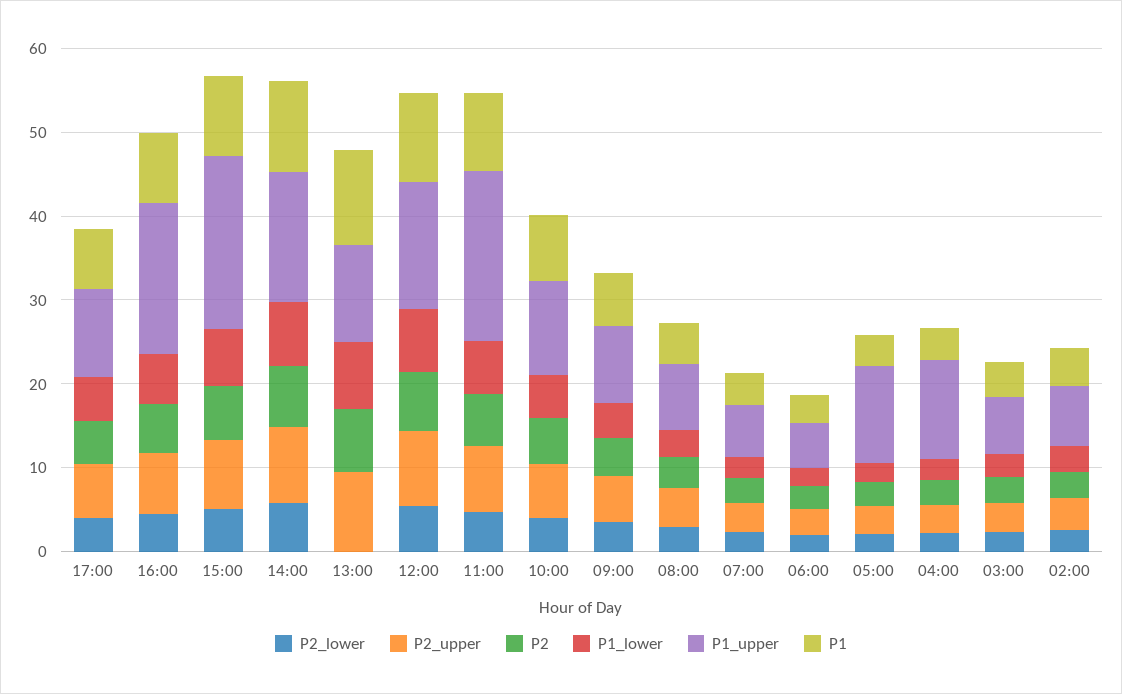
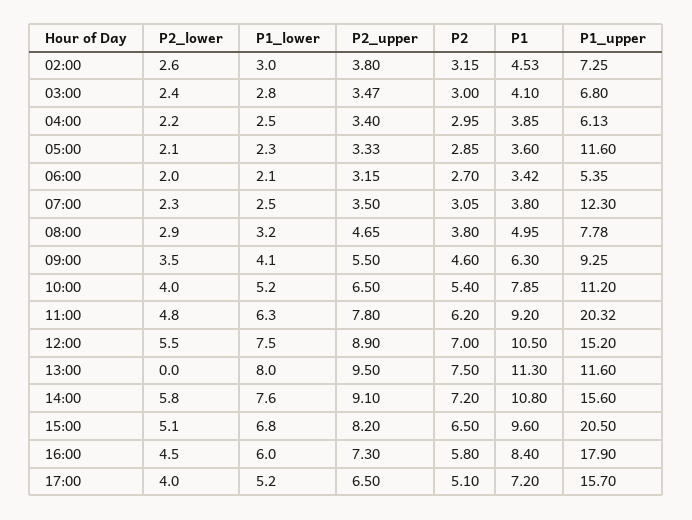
  {
    "P2_lower": {
      "17:00": 4,
      "16:00": 4.5,
      "15:00": 5.1,
      "14:00": 5.8,
      "13:00": 0,
      "12:00": 5.5,
      "11:00": 4.8,
      "10:00": 4,
      "09:00": 3.5,
      "08:00": 2.9,
      "07:00": 2.3,
      "06:00": 2,
      "05:00": 2.1,
      "04:00": 2.2,
      "03:00": 2.4,
      "02:00": 2.6
    },
    "P2_upper": {
      "17:00": 6.5,
      "16:00": 7.3,
      "15:00": 8.2,
      "14:00": 9.1,
      "13:00": 9.5,
      "12:00": 8.9,
      "11:00": 7.8,
      "10:00": 6.5,
      "09:00": 5.5,
      "08:00": 4.65,
      "07:00": 3.5,
      "06:00": 3.15,
      "05:00": 3.33,
      "04:00": 3.4,
      "03:00": 3.47,
      "02:00": 3.8
    },
    "P2": {
      "17:00": 5.1,
      "16:00": 5.8,
      "15:00": 6.5,
      "14:00": 7.2,
      "13:00": 7.5,
      "12:00": 7,
      "11:00": 6.2,
      "10:00": 5.4,
      "09:00": 4.6,
      "08:00": 3.8,
      "07:00": 3.05,
      "06:00": 2.7,
      "05:00": 2.85,
      "04:00": 2.95,
      "03:00": 3,
      "02:00": 3.15
    },
    "P1_lower": {
      "17:00": 5.2,
      "16:00": 6,
      "15:00": 6.8,
      "14:00": 7.6,
      "13:00": 8,
      "12:00": 7.5,
      "11:00": 6.3,
      "10:00": 5.2,
      "09:00": 4.1,
      "08:00": 3.2,
      "07:00": 2.5,
      "06:00": 2.1,
      "05:00": 2.3,
      "04:00": 2.5,
      "03:00": 2.8,
      "02:00": 3
    },
    "P1_upper": {
-     "17:00": 10,
+     "17:00": 15.7,
      "16:00": 17.9,
      "15:00": 20.5,
      "14:00": 15.6,
      "13:00": 11.6,
      "12:00": 15.2,
      "11:00": 20.32,
      "10:00": 11.2,
      "09:00": 9.25,
      "08:00": 7.78,
-     "07:00": 6,
+     "07:00": 12.3,
      "06:00": 5.35,
      "05:00": 11.6,
-     "04:00": 12,
+     "04:00": 6.13,
      "03:00": 6.8,
      "02:00": 7.25
    },
    "P1": {
      "17:00": 7.2,
      "16:00": 8.4,
      "15:00": 9.6,
      "14:00": 10.8,
      "13:00": 11.3,
      "12:00": 10.5,
      "11:00": 9.2,
      "10:00": 7.85,
      "09:00": 6.3,
      "08:00": 4.95,
      "07:00": 3.8,
      "06:00": 3.42,
      "05:00": 3.6,
      "04:00": 3.85,
      "03:00": 4.1,
      "02:00": 4.53
    }
  }

